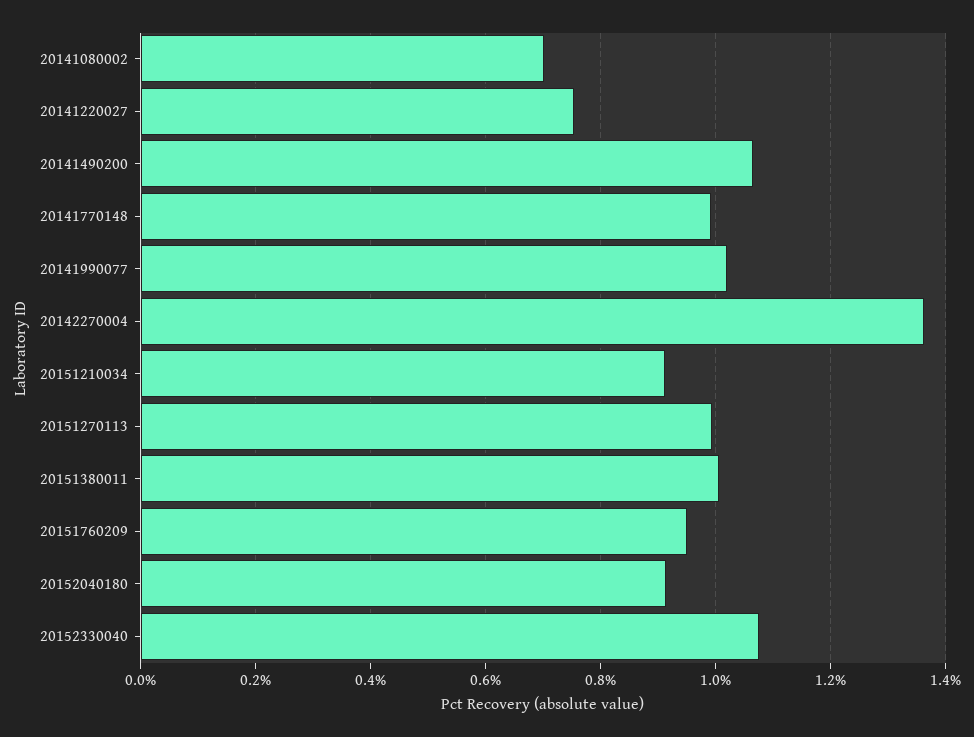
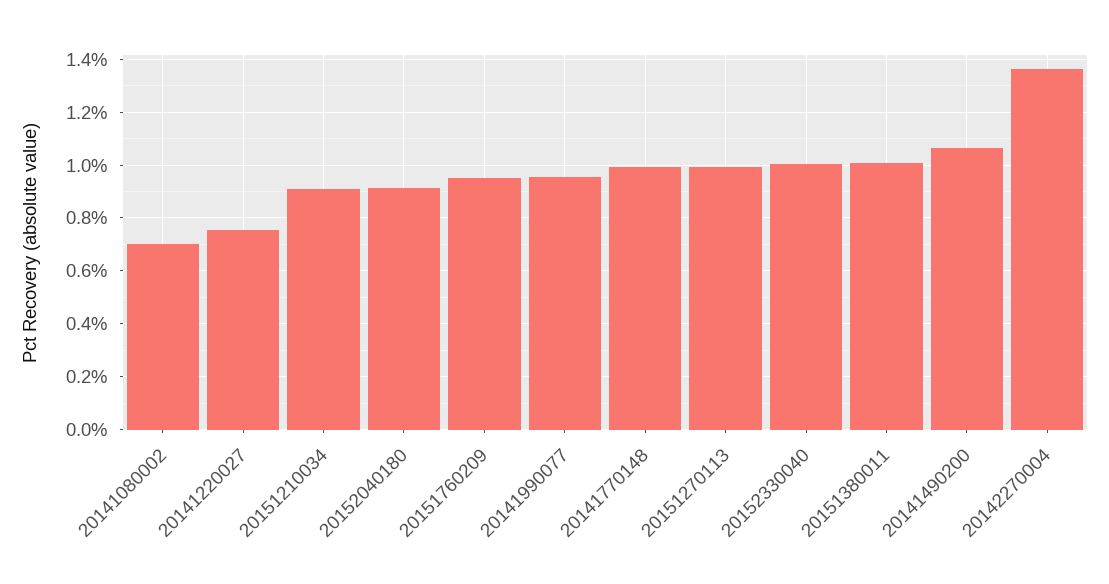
  {
    "20141080002": 0.7,
    "20141220027": 0.76,
    "20141490200": 1.06,
    "20141770148": 1,
-   "20141990077": 1.02,
+   "20141990077": 0.95,
    "20142270004": 1.36,
    "20151210034": 0.92,
    "20151270113": 1,
    "20151380011": 1,
    "20151760209": 0.96,
    "20152040180": 0.92,
-   "20152330040": 1.08
+   "20152330040": 1
  }

